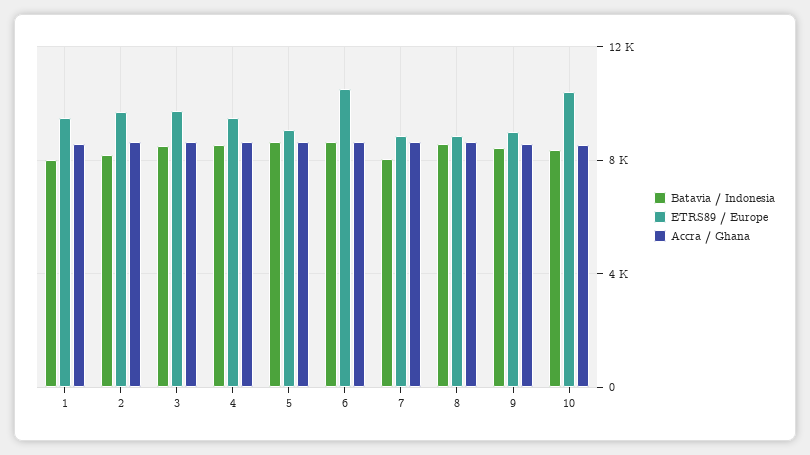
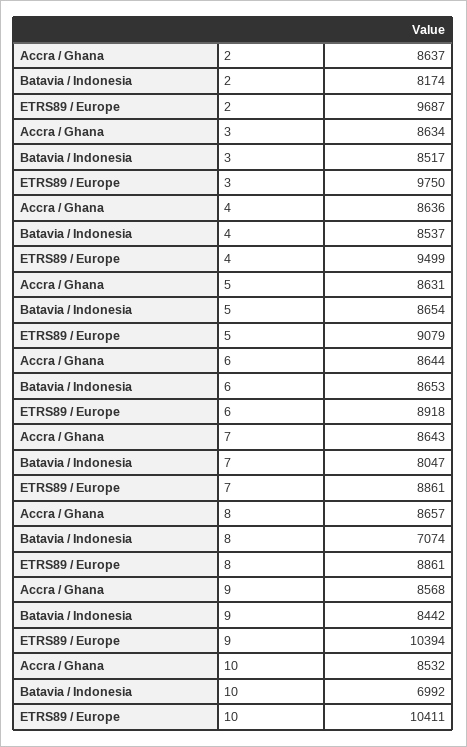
  {
    "Batavia / Indonesia": {
-     "1": 8000,
      "2": 8174,
      "3": 8517,
      "4": 8537,
      "5": 8654,
      "6": 8653,
      "7": 8047,
-     "8": 8500,
+     "8": 7074,
      "9": 8442,
-     "10": 8500
+     "10": 6992
    },
    "ETRS89 / Europe": {
-     "1": 9500,
      "2": 9687,
      "3": 9750,
      "4": 9499,
      "5": 9079,
-     "6": 10500,
+     "6": 8918,
      "7": 8861,
      "8": 8861,
-     "9": 9000,
+     "9": 10394,
      "10": 10411
    },
    "Accra / Ghana": {
-     "1": 8500,
      "2": 8637,
      "3": 8634,
      "4": 8636,
      "5": 8631,
      "6": 8644,
      "7": 8643,
      "8": 8657,
      "9": 8568,
      "10": 8532
    }
  }

